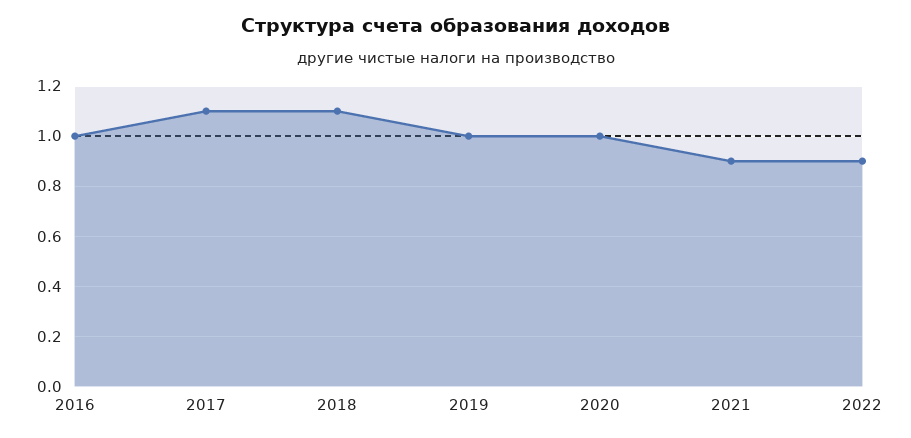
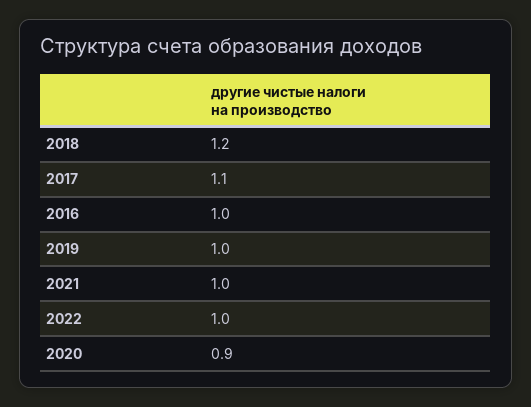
  {
    "2016": 1,
    "2017": 1.1,
-   "2018": 1.1,
+   "2018": 1.2,
    "2019": 1,
-   "2020": 1,
+   "2020": 0.9,
-   "2021": 0.9,
+   "2021": 1,
-   "2022": 0.9
+   "2022": 1
  }

